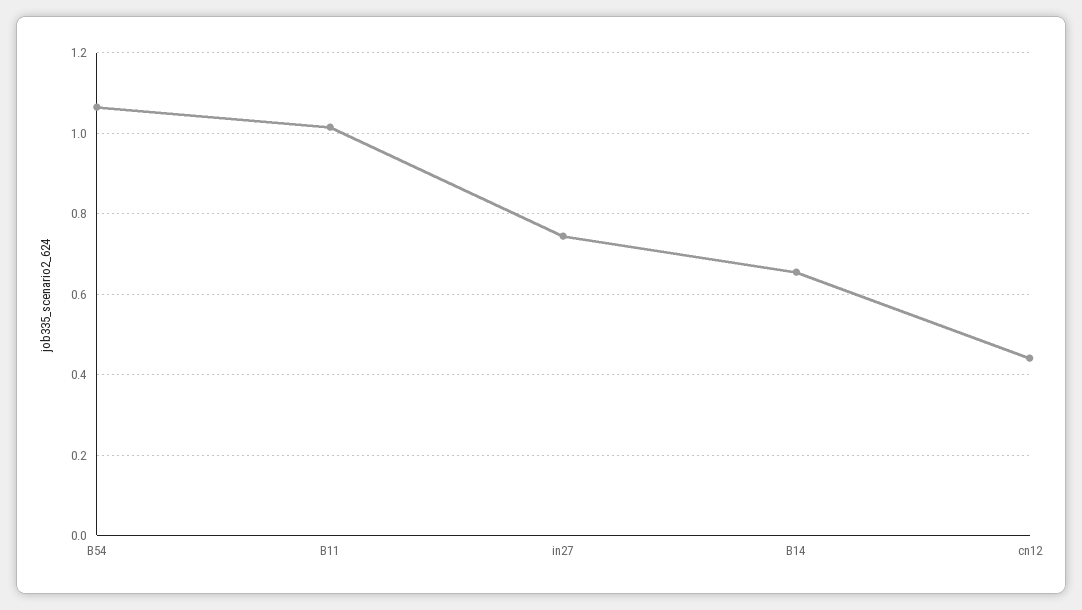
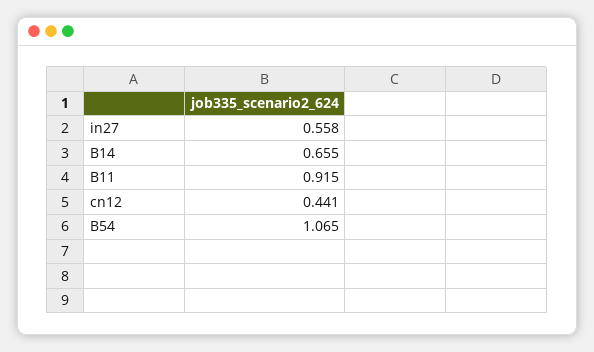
  {
    "B54": 1.065,
-   "B11": 1.02,
+   "B11": 0.915,
-   "in27": 0.74,
+   "in27": 0.558,
    "B14": 0.655,
    "cn12": 0.441
  }

